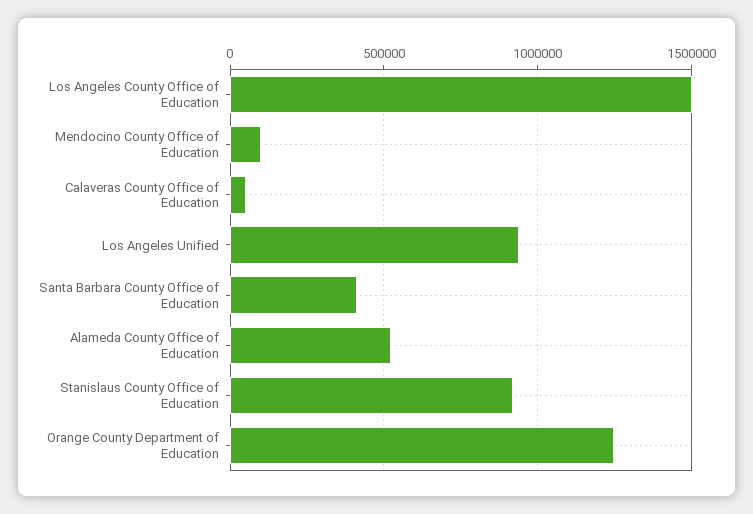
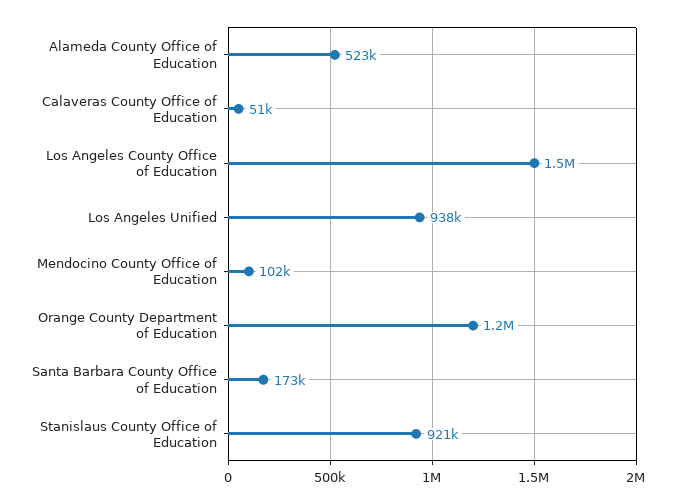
  {
    "Los Angeles County Office of Education": 1500000,
    "Mendocino County Office of Education": 102000,
    "Calaveras County Office of Education": 51000,
    "Los Angeles Unified": 938000,
-   "Santa Barbara County Office of Education": 400000,
+   "Santa Barbara County Office of Education": 173000,
    "Alameda County Office of Education": 523000,
    "Stanislaus County Office of Education": 921000,
    "Orange County Department of Education": 1200000
  }

